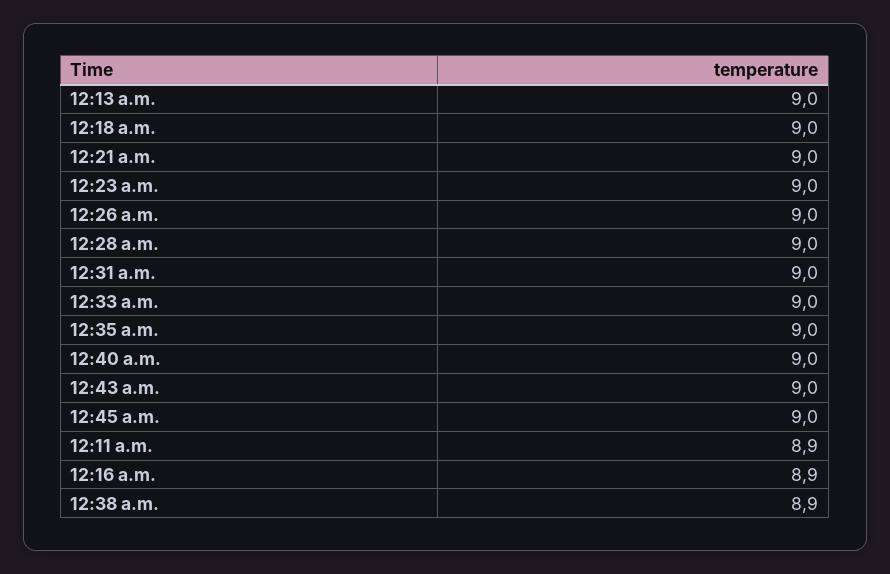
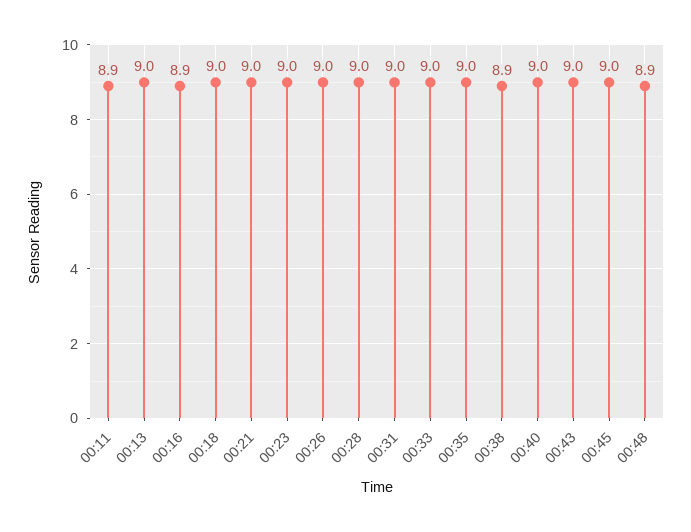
  {
    "12:13 a.m.": 9,
    "12:18 a.m.": 9,
    "12:21 a.m.": 9,
    "12:23 a.m.": 9,
    "12:26 a.m.": 9,
    "12:28 a.m.": 9,
    "12:31 a.m.": 9,
    "12:33 a.m.": 9,
    "12:35 a.m.": 9,
    "12:40 a.m.": 9,
    "12:43 a.m.": 9,
    "12:45 a.m.": 9,
    "12:11 a.m.": 8.9,
    "12:16 a.m.": 8.9,
-   "12:38 a.m.": 8.9
+   "12:38 a.m.": 8.9,
+   "00:48": 8.9
  }

